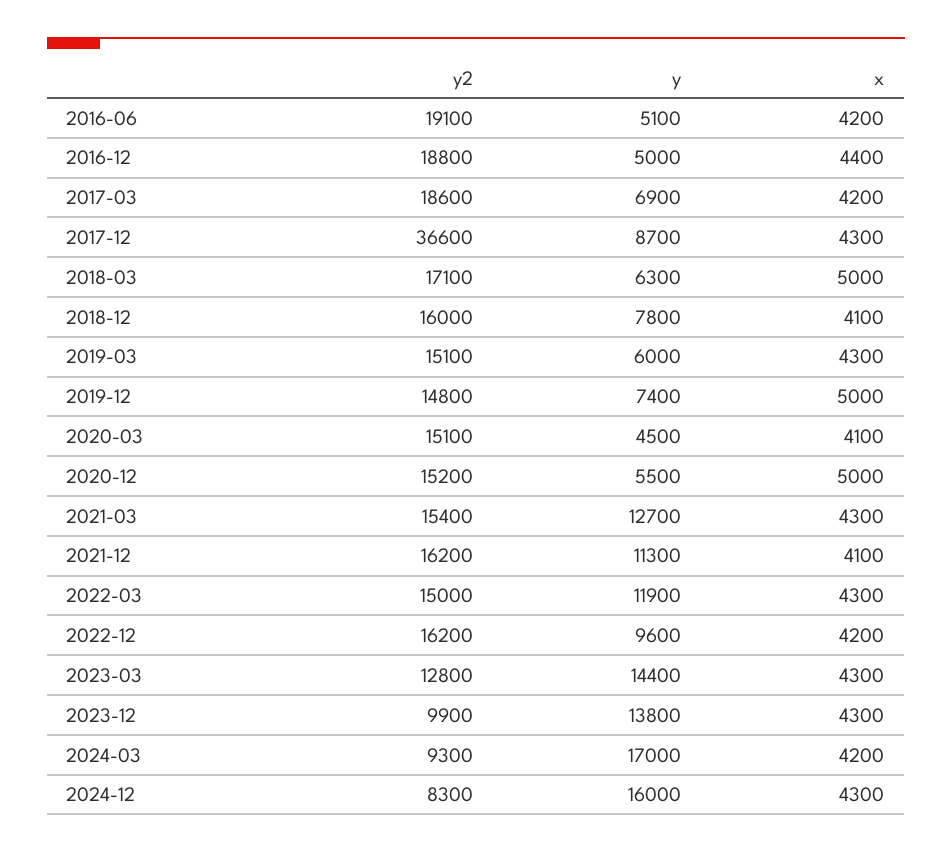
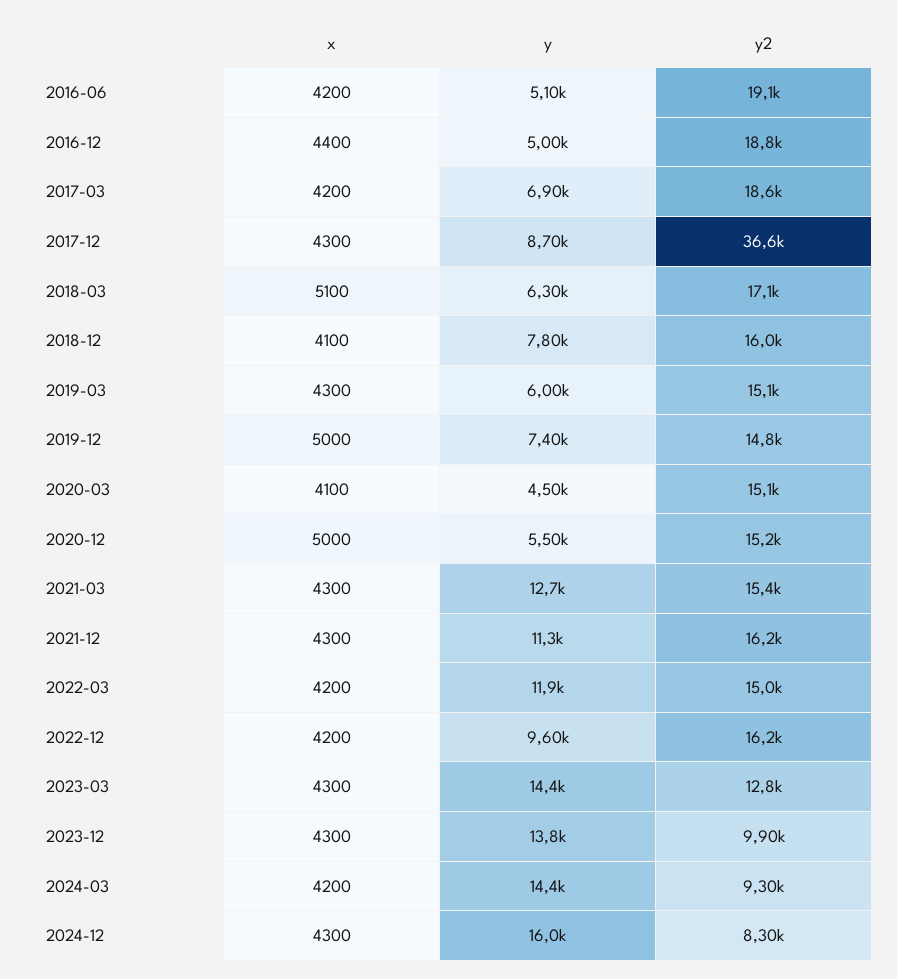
  {
    "y2": {
      "2016-06": 19100,
      "2016-12": 18800,
      "2017-03": 18600,
      "2017-12": 36600,
      "2018-03": 17100,
      "2018-12": 16000,
      "2019-03": 15100,
      "2019-12": 14800,
      "2020-03": 15100,
      "2020-12": 15200,
      "2021-03": 15400,
      "2021-12": 16200,
      "2022-03": 15000,
      "2022-12": 16200,
      "2023-03": 12800,
      "2023-12": 9900,
      "2024-03": 9300,
      "2024-12": 8300
    },
    "y": {
      "2016-06": 5100,
      "2016-12": 5000,
      "2017-03": 6900,
      "2017-12": 8700,
      "2018-03": 6300,
      "2018-12": 7800,
      "2019-03": 6000,
      "2019-12": 7400,
      "2020-03": 4500,
      "2020-12": 5500,
      "2021-03": 12700,
      "2021-12": 11300,
      "2022-03": 11900,
      "2022-12": 9600,
      "2023-03": 14400,
      "2023-12": 13800,
-     "2024-03": 17000,
+     "2024-03": 14400,
      "2024-12": 16000
    },
    "x": {
      "2016-06": 4200,
      "2016-12": 4400,
      "2017-03": 4200,
      "2017-12": 4300,
-     "2018-03": 5000,
+     "2018-03": 5100,
      "2018-12": 4100,
      "2019-03": 4300,
      "2019-12": 5000,
      "2020-03": 4100,
      "2020-12": 5000,
      "2021-03": 4300,
-     "2021-12": 4100,
+     "2021-12": 4300,
-     "2022-03": 4300,
+     "2022-03": 4200,
      "2022-12": 4200,
      "2023-03": 4300,
      "2023-12": 4300,
      "2024-03": 4200,
      "2024-12": 4300
    }
  }

